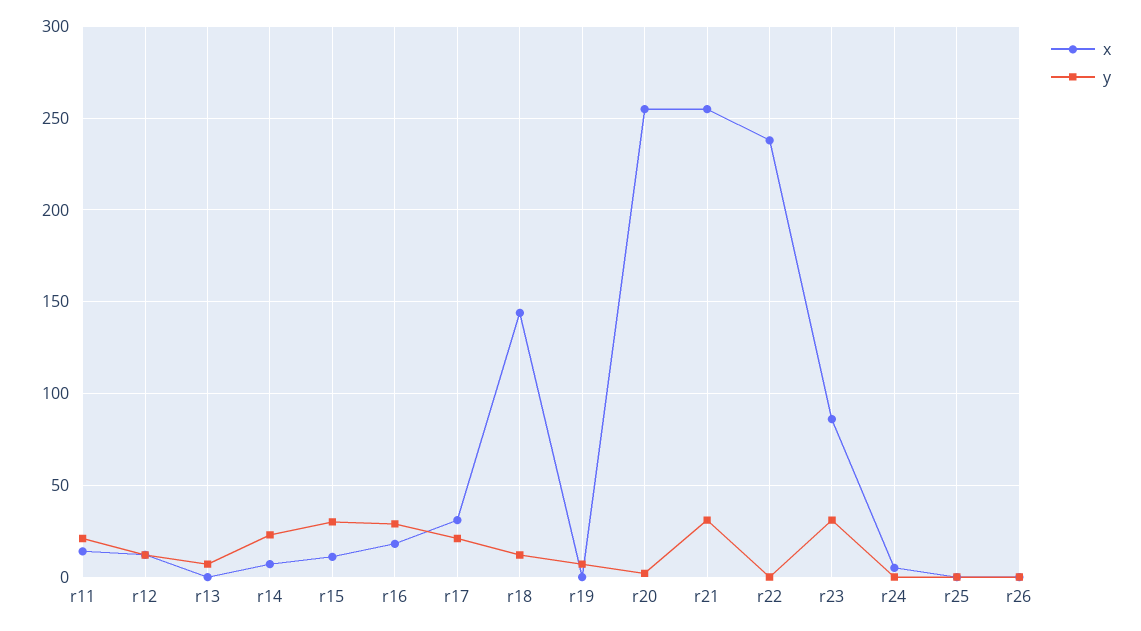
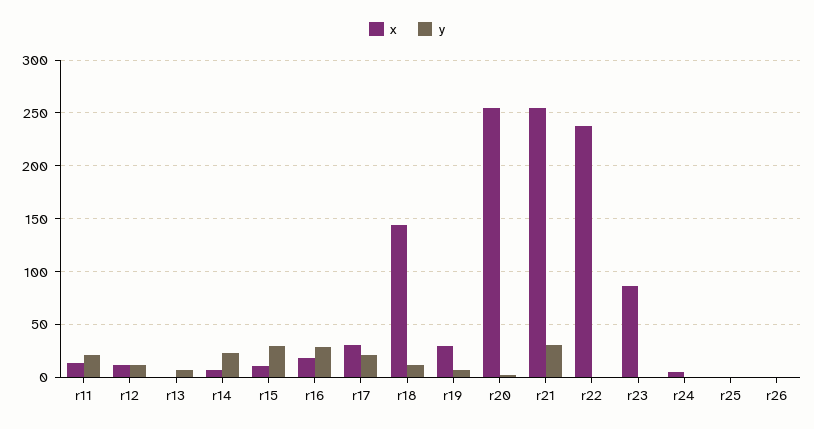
  {
    "x": {
      "r11": 15,
      "r12": 10,
      "r13": 0,
      "r14": 5,
      "r15": 10,
      "r16": 20,
      "r17": 30,
      "r18": 145,
-     "r19": 0,
+     "r19": 30,
      "r20": 255,
      "r21": 255,
      "r22": 240,
      "r23": 85,
      "r24": 5,
      "r25": 0,
      "r26": 0
    },
    "y": {
      "r11": 20,
      "r12": 10,
      "r13": 5,
      "r14": 25,
      "r15": 30,
      "r16": 30,
      "r17": 20,
      "r18": 10,
      "r19": 5,
      "r20": 0,
      "r21": 30,
      "r22": 0,
-     "r23": 30,
+     "r23": 0,
      "r24": 0,
      "r25": 0,
      "r26": 0
    }
  }

